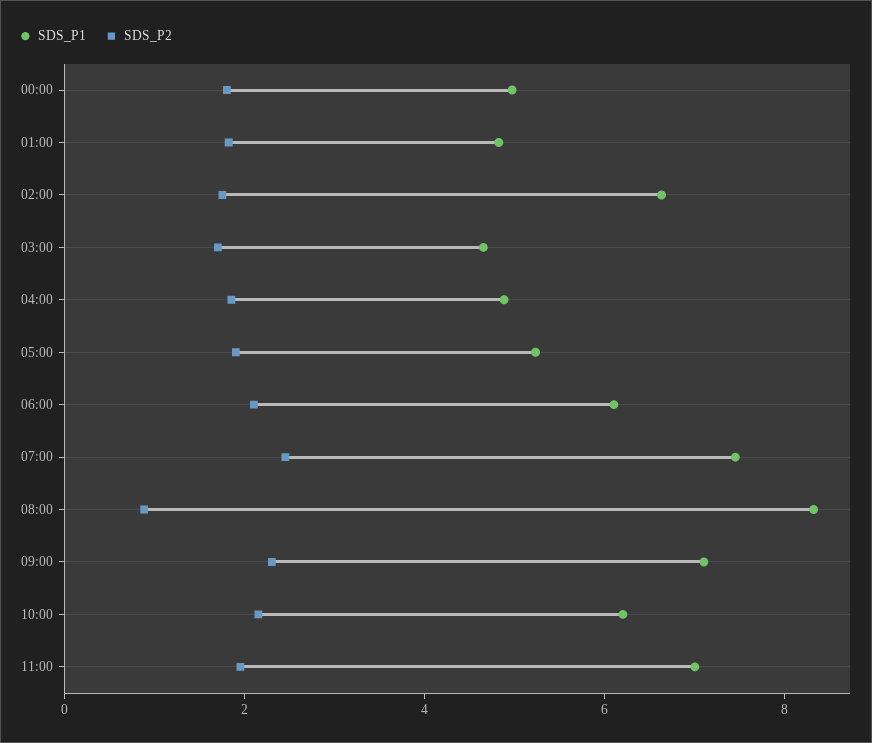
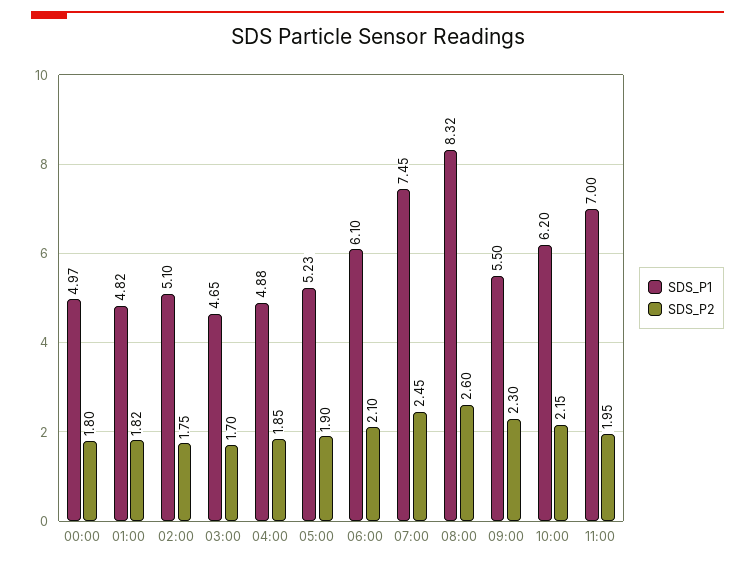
  {
    "SDS_P1": {
      "00:00": 4.97,
      "01:00": 4.82,
-     "02:00": 6.5,
+     "02:00": 5.1,
      "03:00": 4.65,
      "04:00": 4.88,
      "05:00": 5.23,
      "06:00": 6.1,
      "07:00": 7.45,
      "08:00": 8.32,
-     "09:00": 7,
+     "09:00": 5.5,
      "10:00": 6.2,
      "11:00": 7
    },
    "SDS_P2": {
      "00:00": 1.8,
      "01:00": 1.82,
      "02:00": 1.75,
      "03:00": 1.7,
      "04:00": 1.85,
      "05:00": 1.9,
      "06:00": 2.1,
      "07:00": 2.45,
-     "08:00": 1,
+     "08:00": 2.6,
      "09:00": 2.3,
      "10:00": 2.15,
      "11:00": 1.95
    }
  }

